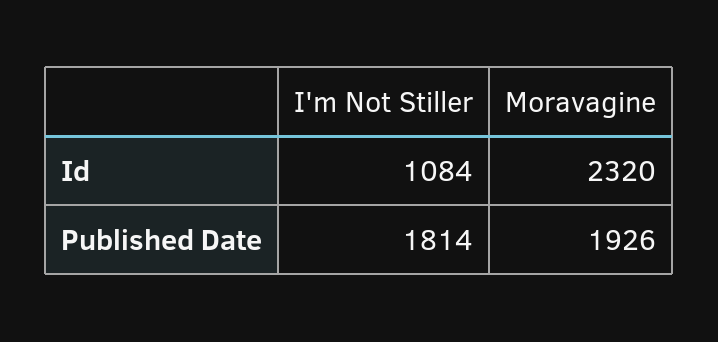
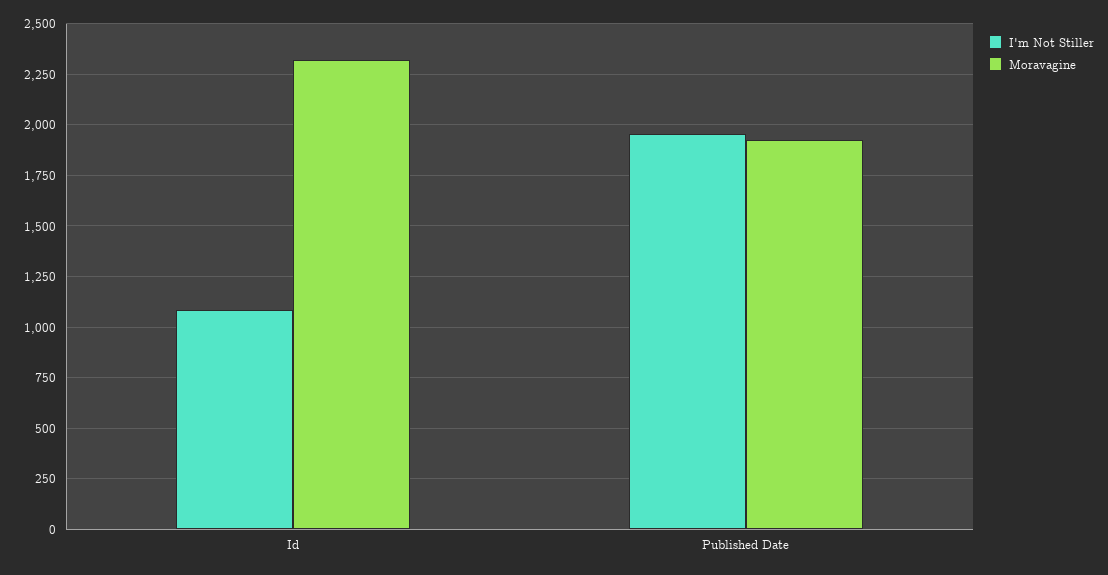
  {
    "I'm Not Stiller": {
      "Id": 1084,
-     "Published Date": 1814
+     "Published Date": 1950
    },
    "Moravagine": {
      "Id": 2320,
      "Published Date": 1926
    }
  }

